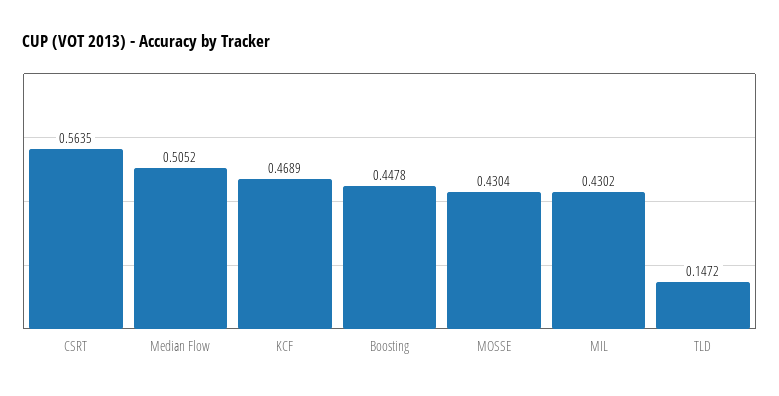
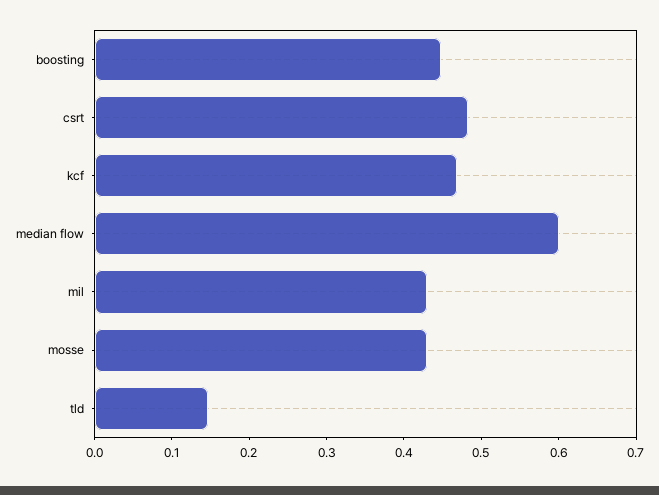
  {
-   "CSRT": 0.5635,
+   "CSRT": 0.48,
-   "Median Flow": 0.5052,
+   "Median Flow": 0.6,
    "KCF": 0.4689,
    "Boosting": 0.4478,
    "MOSSE": 0.4304,
    "MIL": 0.4302,
    "TLD": 0.1472
  }

